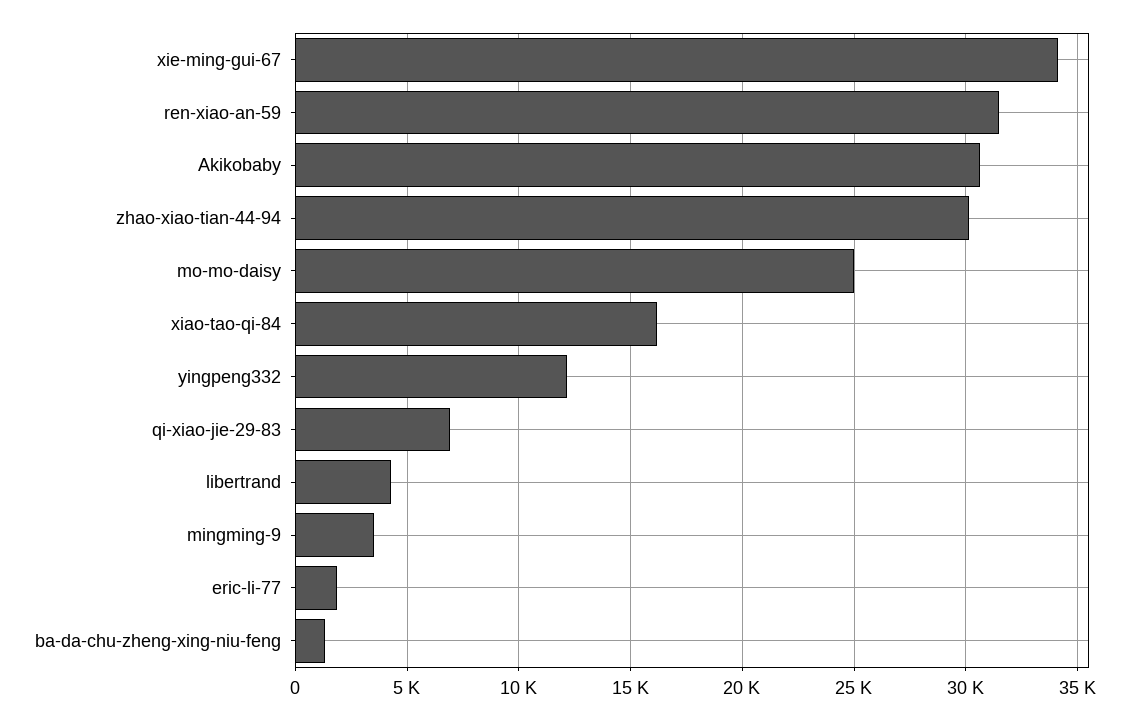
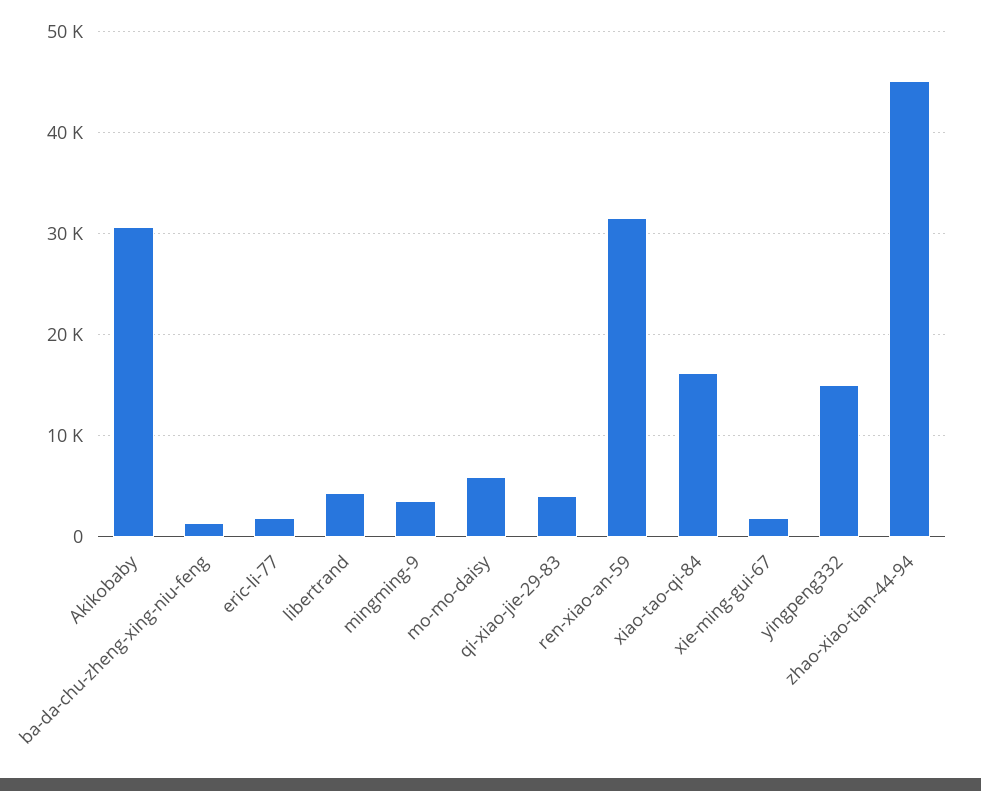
  {
-   "xie-ming-gui-67": 34000,
+   "xie-ming-gui-67": 2000,
    "ren-xiao-an-59": 31500,
    "Akikobaby": 30500,
-   "zhao-xiao-tian-44-94": 30000,
+   "zhao-xiao-tian-44-94": 45000,
-   "mo-mo-daisy": 25000,
+   "mo-mo-daisy": 6000,
    "xiao-tao-qi-84": 16000,
-   "yingpeng332": 12000,
+   "yingpeng332": 15000,
-   "qi-xiao-jie-29-83": 7000,
+   "qi-xiao-jie-29-83": 4000,
    "libertrand": 4500,
    "mingming-9": 3500,
    "eric-li-77": 2000,
    "ba-da-chu-zheng-xing-niu-feng": 1500
  }

